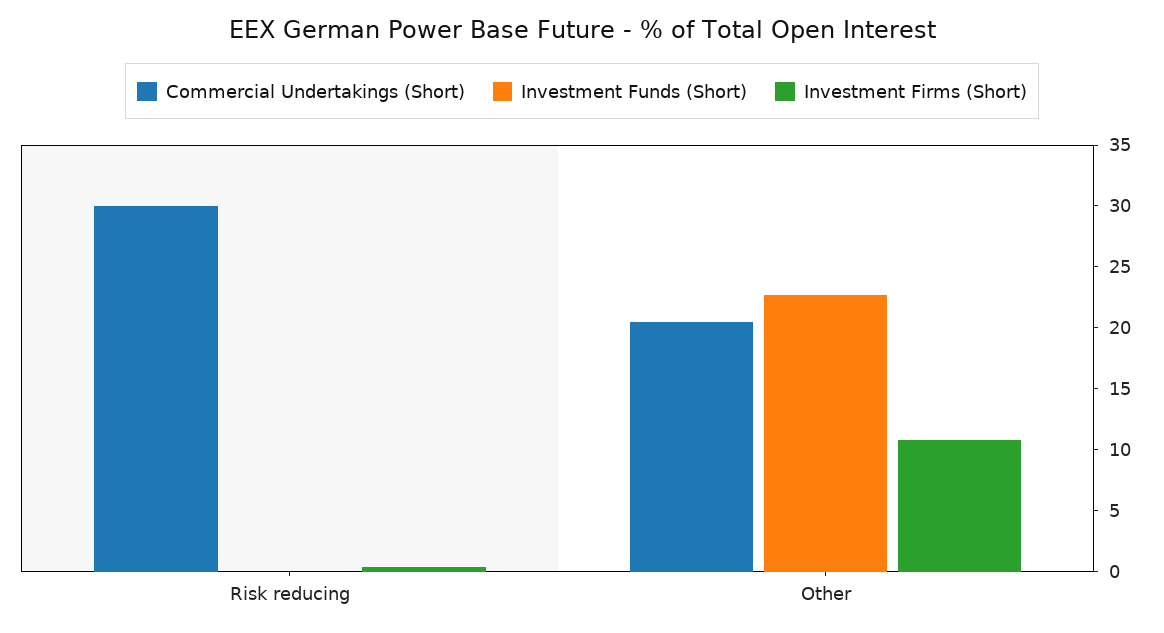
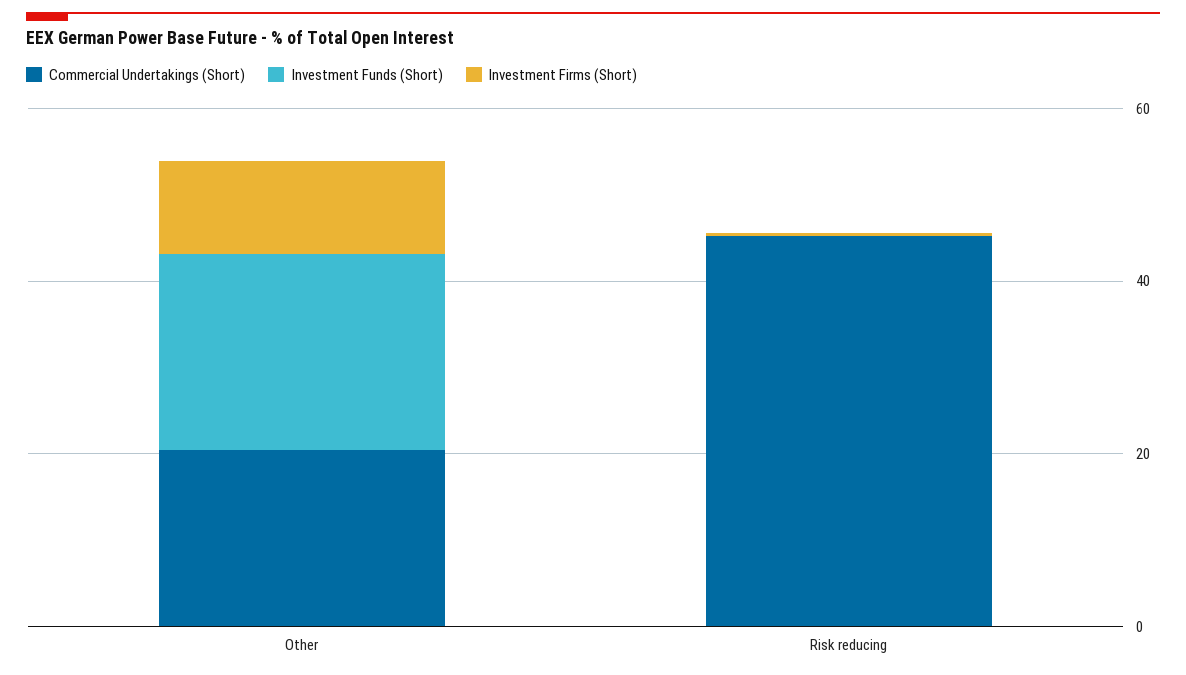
  {
    "Commercial Undertakings (Short)": {
-     "Risk reducing": 30,
+     "Risk reducing": 45,
      "Other": 20
    },
    "Investment Funds (Short)": {
      "Risk reducing": 0,
      "Other": 23
    },
    "Investment Firms (Short)": {
      "Risk reducing": 0,
      "Other": 11
    }
  }

